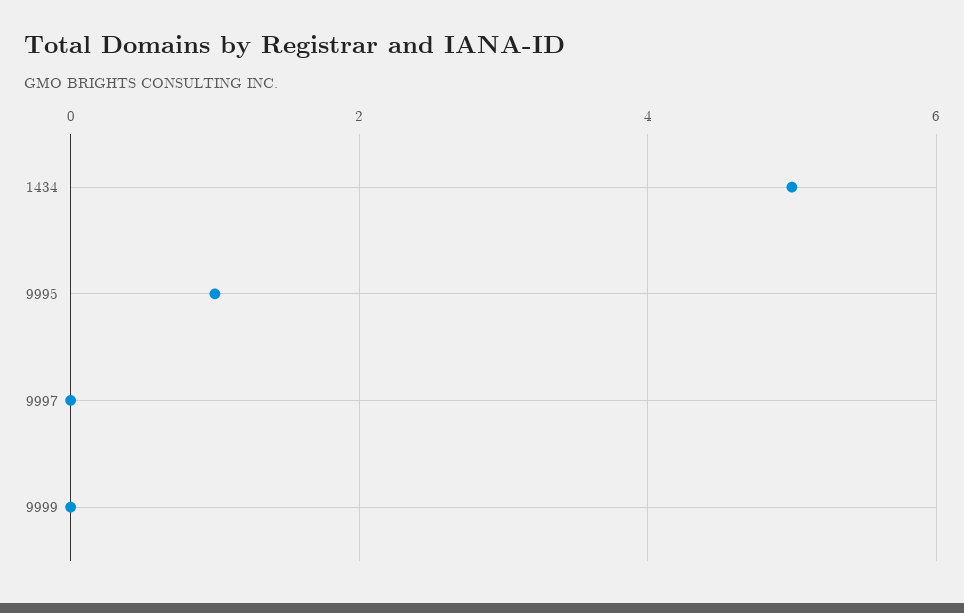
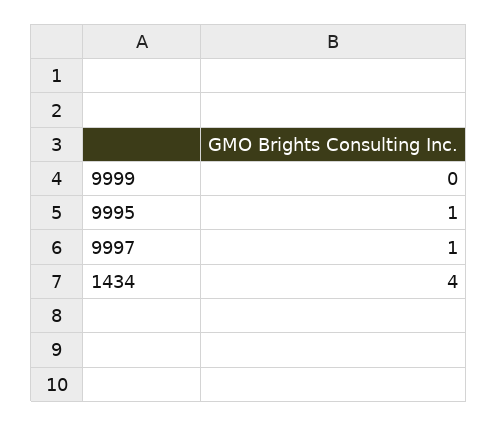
  {
-   "1434": 5,
+   "1434": 4,
    "9995": 1,
-   "9997": 0,
+   "9997": 1,
    "9999": 0
  }

